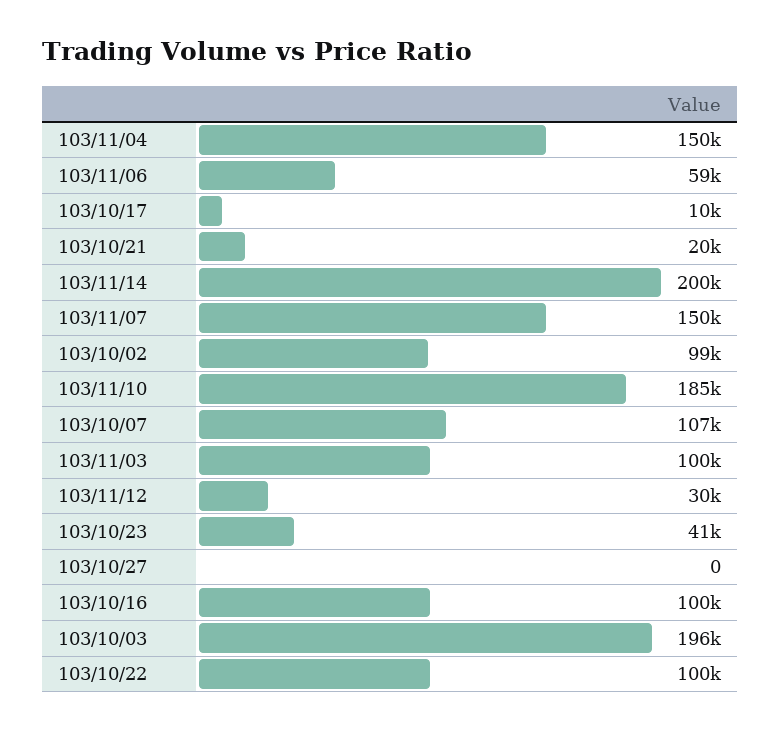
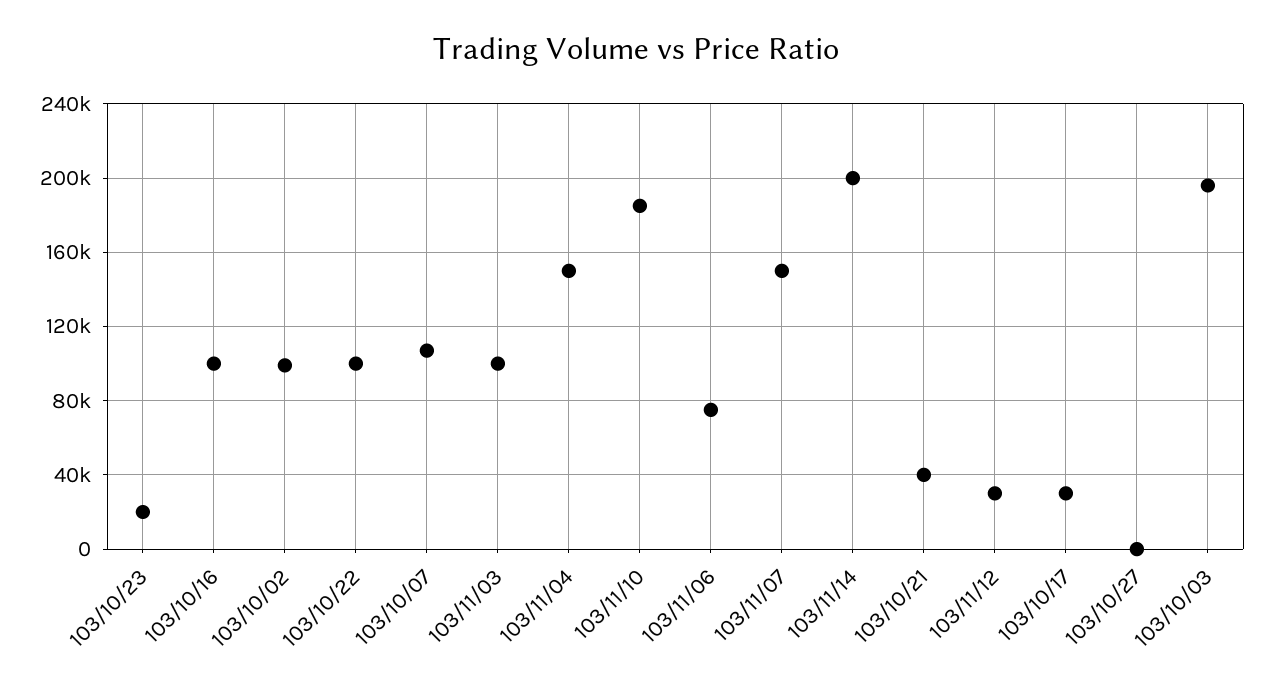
  {
    "103/11/04": 150000,
-   "103/11/06": 59000,
+   "103/11/06": 75000,
-   "103/10/17": 10000,
+   "103/10/17": 30000,
-   "103/10/21": 20000,
+   "103/10/21": 40000,
    "103/11/14": 200000,
    "103/11/07": 150000,
    "103/10/02": 99000,
    "103/11/10": 185000,
    "103/10/07": 107000,
    "103/11/03": 100000,
    "103/11/12": 30000,
-   "103/10/23": 41000,
+   "103/10/23": 20000,
    "103/10/27": 0,
    "103/10/16": 100000,
    "103/10/03": 196000,
    "103/10/22": 100000
  }

